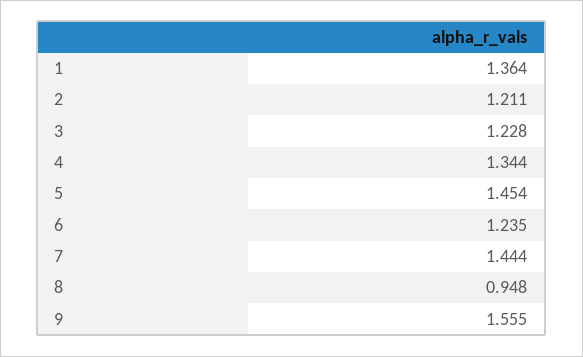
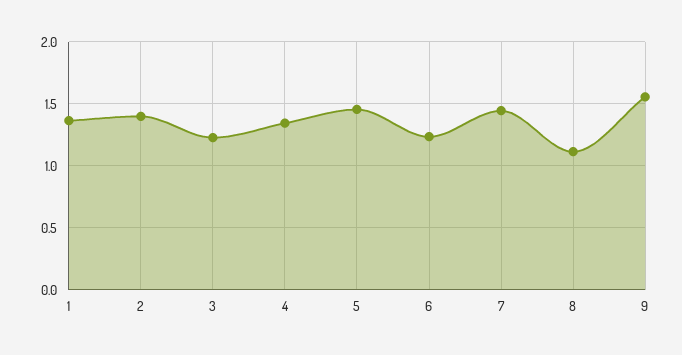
  {
    "1": 1.364,
-   "2": 1.211,
+   "2": 1.4,
    "3": 1.228,
    "4": 1.344,
    "5": 1.454,
    "6": 1.235,
    "7": 1.444,
-   "8": 0.948,
+   "8": 1.1,
    "9": 1.555
  }

